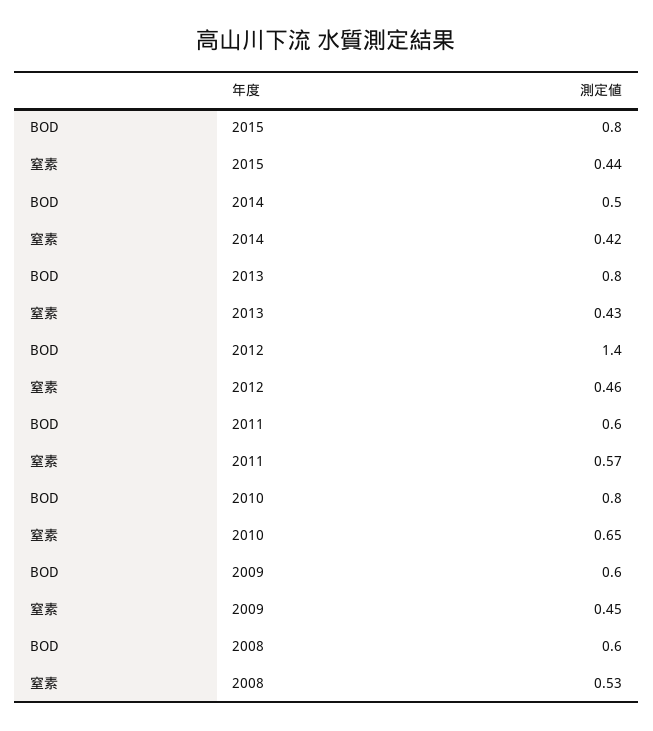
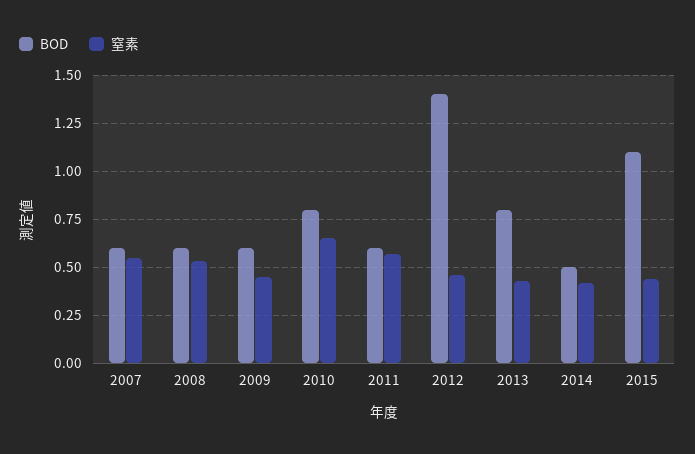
  {
    "BOD": {
-     "2015": 0.8,
+     "2015": 1.1,
      "2014": 0.5,
      "2013": 0.8,
      "2012": 1.4,
      "2011": 0.6,
      "2010": 0.8,
      "2009": 0.6,
-     "2008": 0.6
+     "2008": 0.6,
+     "2007": 0.6
    },
    "窒素": {
      "2015": 0.44,
      "2014": 0.42,
      "2013": 0.43,
      "2012": 0.46,
      "2011": 0.57,
      "2010": 0.65,
      "2009": 0.45,
-     "2008": 0.53
+     "2008": 0.53,
+     "2007": 0.55
    }
  }

